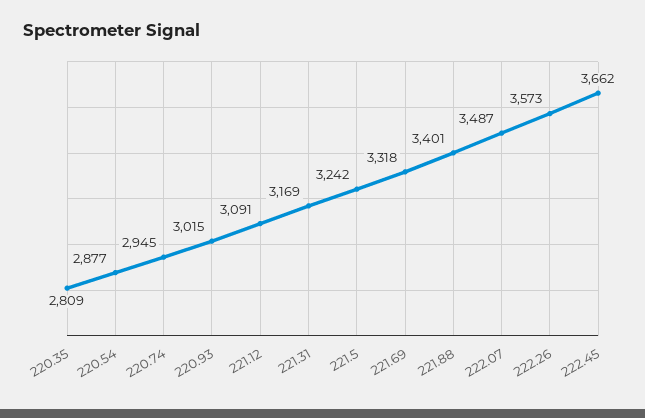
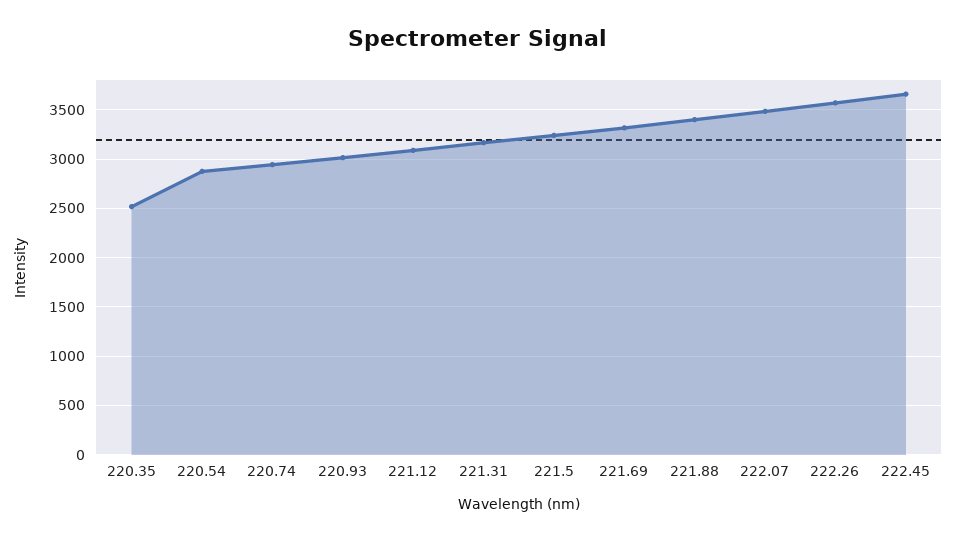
  {
-   "220.35": 2809,
+   "220.35": 2500,
    "220.54": 2877,
    "220.74": 2945,
    "220.93": 3015,
    "221.12": 3091,
    "221.31": 3169,
    "221.5": 3242,
    "221.69": 3318,
    "221.88": 3401,
    "222.07": 3487,
    "222.26": 3573,
    "222.45": 3662
  }

